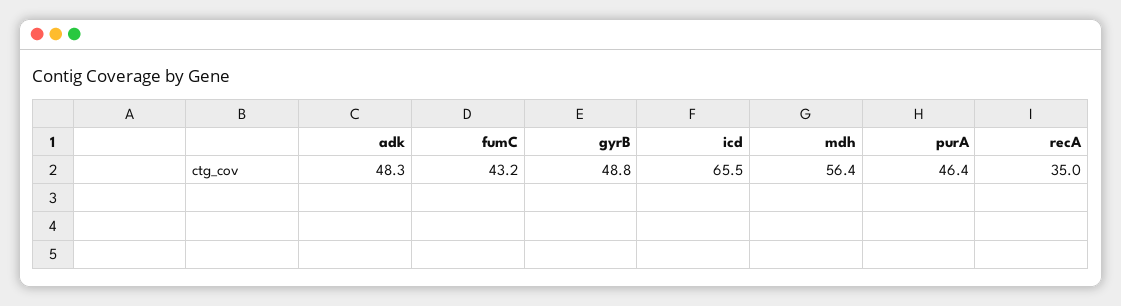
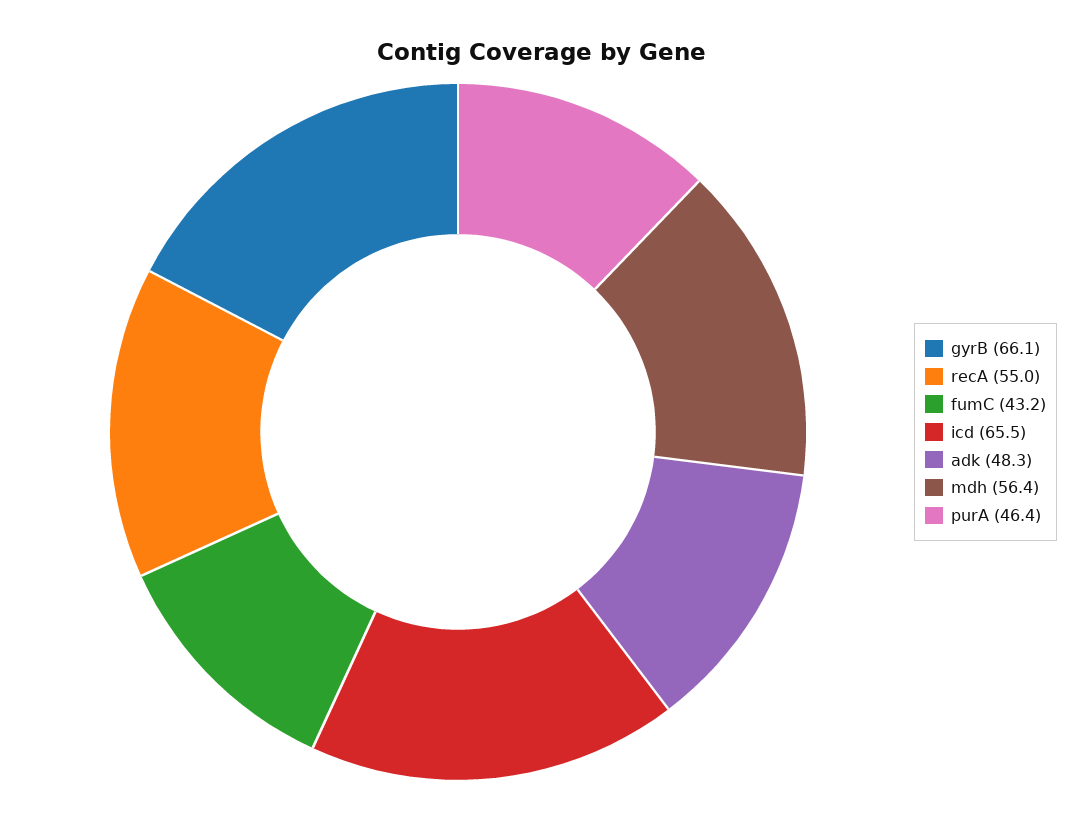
  {
    "adk": 48.3,
    "fumC": 43.2,
-   "gyrB": 48.8,
+   "gyrB": 66.1,
    "icd": 65.5,
    "mdh": 56.4,
    "purA": 46.4,
-   "recA": 35
+   "recA": 55
  }

